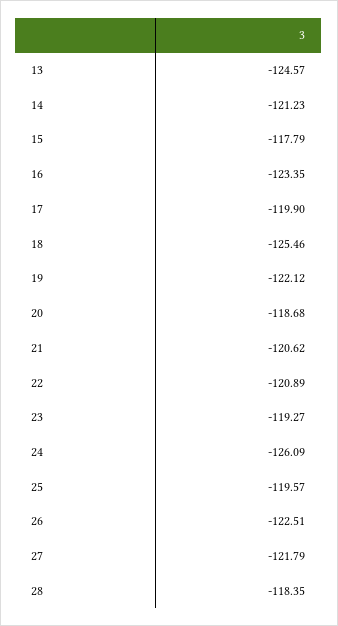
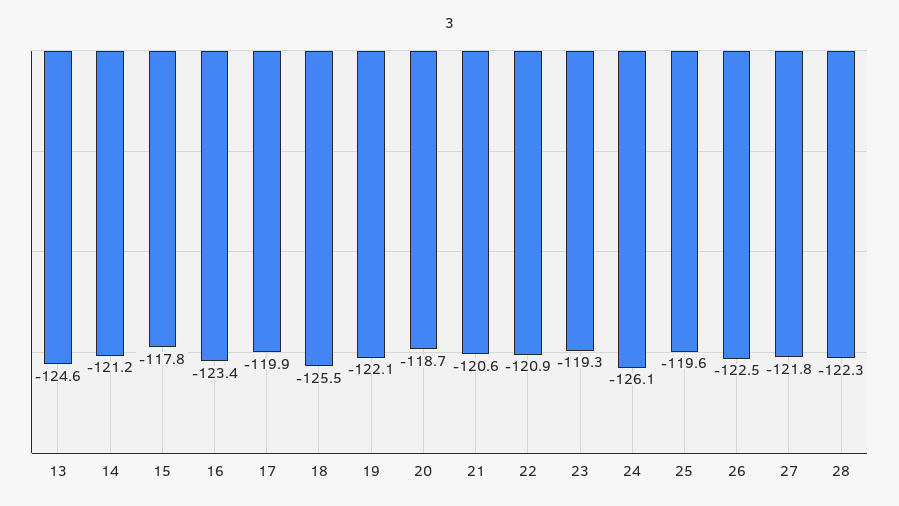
  {
    "13": -124.57,
    "14": -121.23,
    "15": -117.79,
    "16": -123.35,
    "17": -119.9,
    "18": -125.46,
    "19": -122.12,
    "20": -118.68,
    "21": -120.62,
    "22": -120.89,
    "23": -119.27,
    "24": -126.09,
    "25": -119.57,
    "26": -122.51,
    "27": -121.79,
-   "28": -118.35
+   "28": -122.3
  }

